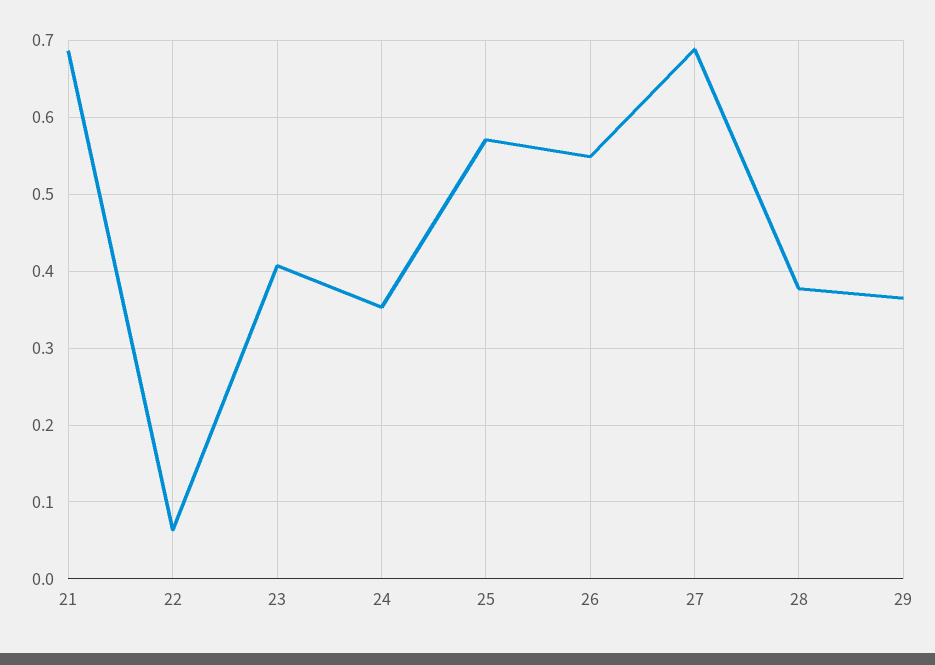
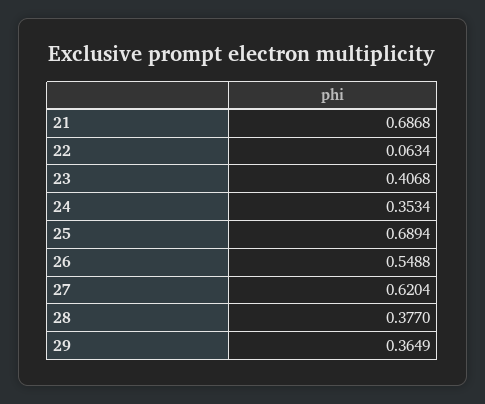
  {
    "21": 0.6868,
    "22": 0.0634,
    "23": 0.4068,
    "24": 0.3534,
-   "25": 0.57,
+   "25": 0.6894,
    "26": 0.5488,
-   "27": 0.69,
+   "27": 0.6204,
    "28": 0.377,
    "29": 0.3649
  }

